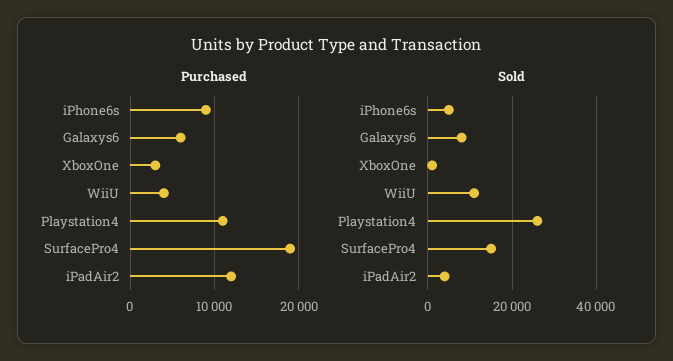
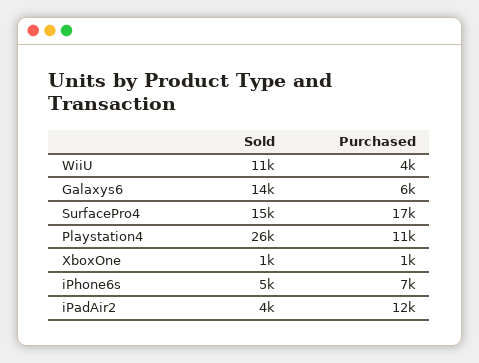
  {
    "Purchased": {
-     "iPhone6s": 9000,
+     "iPhone6s": 7000,
      "Galaxys6": 6000,
-     "XboxOne": 3000,
+     "XboxOne": 1000,
      "WiiU": 4000,
      "Playstation4": 11000,
-     "SurfacePro4": 19000,
+     "SurfacePro4": 17000,
      "iPadAir2": 12000
    },
    "Sold": {
      "iPhone6s": 5000,
-     "Galaxys6": 8000,
+     "Galaxys6": 14000,
      "XboxOne": 1000,
      "WiiU": 11000,
      "Playstation4": 26000,
      "SurfacePro4": 15000,
      "iPadAir2": 4000
    }
  }

